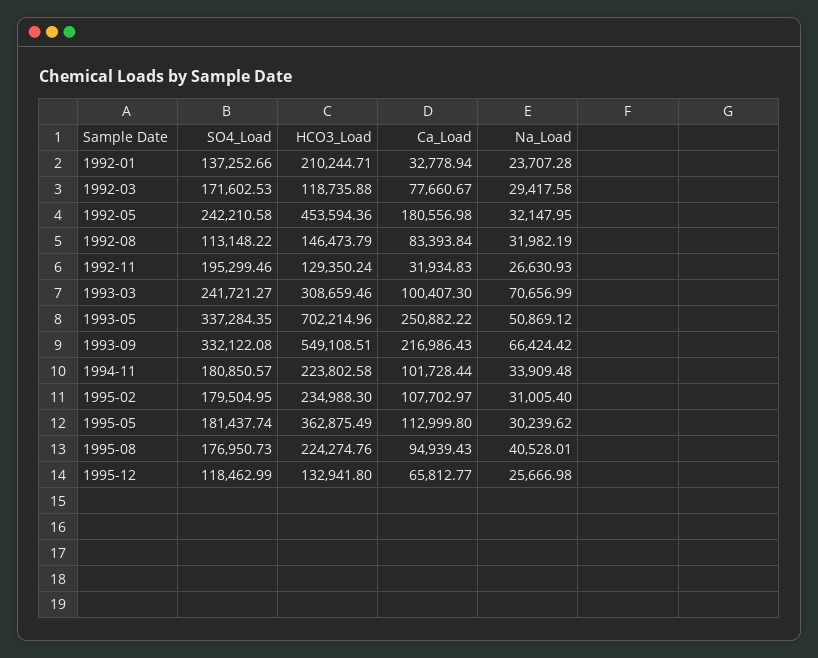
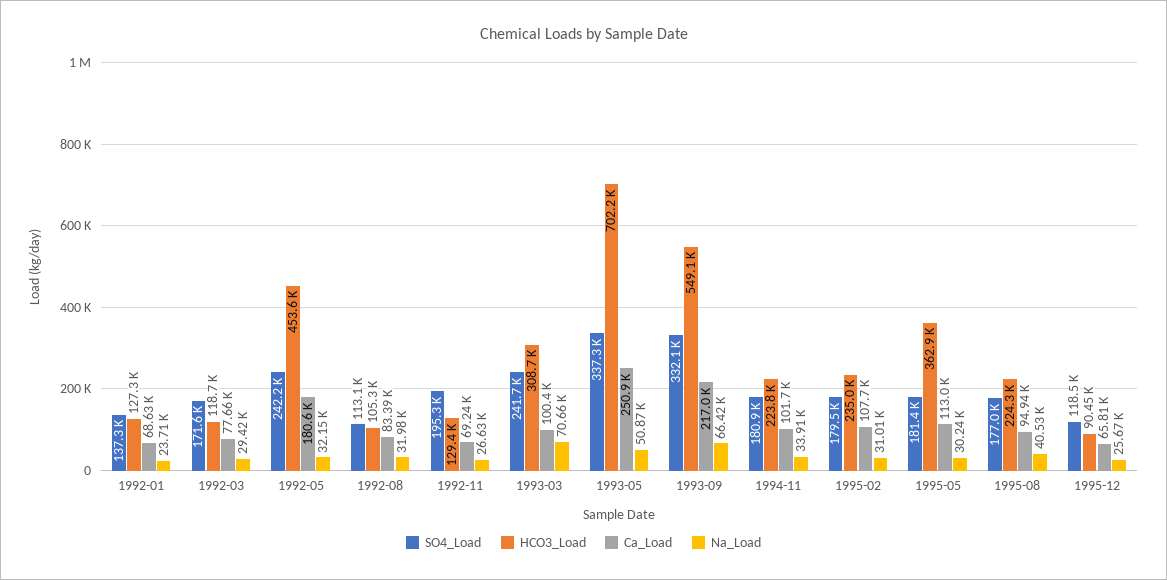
  {
    "SO4_Load": {
      "1992-01": 137252.66,
      "1992-03": 171602.53,
      "1992-05": 242210.58,
      "1992-08": 113148.22,
      "1992-11": 195299.46,
      "1993-03": 241721.27,
      "1993-05": 337284.35,
      "1993-09": 332122.08,
      "1994-11": 180850.57,
      "1995-02": 179504.95,
      "1995-05": 181437.74,
      "1995-08": 176950.73,
      "1995-12": 118462.99
    },
    "HCO3_Load": {
-     "1992-01": 210244.71,
+     "1992-01": 127300,
      "1992-03": 118735.88,
      "1992-05": 453594.36,
-     "1992-08": 146473.79,
+     "1992-08": 105300,
      "1992-11": 129350.24,
      "1993-03": 308659.46,
      "1993-05": 702214.96,
      "1993-09": 549108.51,
      "1994-11": 223802.58,
      "1995-02": 234988.3,
      "1995-05": 362875.49,
      "1995-08": 224274.76,
-     "1995-12": 132941.8
+     "1995-12": 90450
    },
    "Ca_Load": {
-     "1992-01": 32778.94,
+     "1992-01": 68630,
      "1992-03": 77660.67,
      "1992-05": 180556.98,
      "1992-08": 83393.84,
-     "1992-11": 31934.83,
+     "1992-11": 69240,
      "1993-03": 100407.3,
      "1993-05": 250882.22,
      "1993-09": 216986.43,
      "1994-11": 101728.44,
      "1995-02": 107702.97,
      "1995-05": 112999.8,
      "1995-08": 94939.43,
      "1995-12": 65812.77
    },
    "Na_Load": {
      "1992-01": 23707.28,
      "1992-03": 29417.58,
      "1992-05": 32147.95,
      "1992-08": 31982.19,
      "1992-11": 26630.93,
      "1993-03": 70656.99,
      "1993-05": 50869.12,
      "1993-09": 66424.42,
      "1994-11": 33909.48,
      "1995-02": 31005.4,
      "1995-05": 30239.62,
      "1995-08": 40528.01,
      "1995-12": 25666.98
    }
  }

